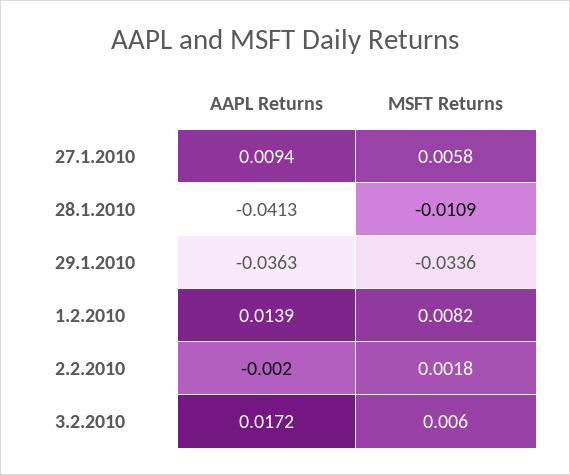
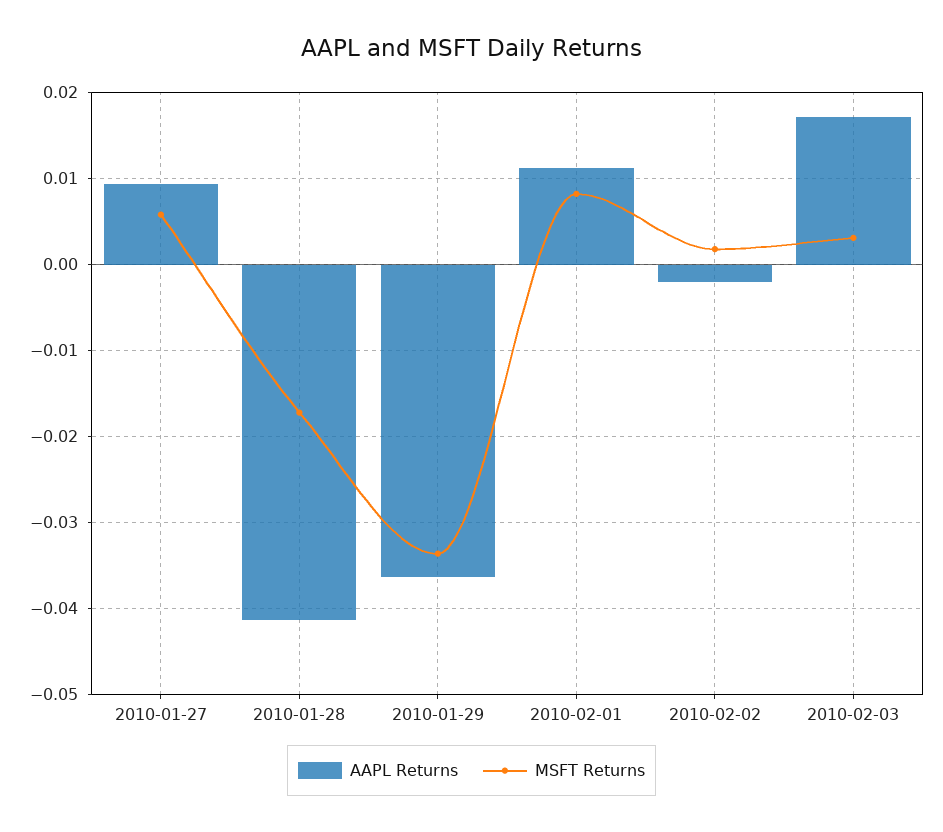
  {
    "AAPL Returns": {
      "27.1.2010": 0.0094,
      "28.1.2010": -0.0413,
      "29.1.2010": -0.0363,
-     "1.2.2010": 0.0139,
+     "1.2.2010": 0.011,
      "2.2.2010": -0.002,
      "3.2.2010": 0.0172
    },
    "MSFT Returns": {
      "27.1.2010": 0.0058,
-     "28.1.2010": -0.0109,
+     "28.1.2010": -0.017,
      "29.1.2010": -0.0336,
      "1.2.2010": 0.0082,
      "2.2.2010": 0.0018,
-     "3.2.2010": 0.006
+     "3.2.2010": 0.003
    }
  }

